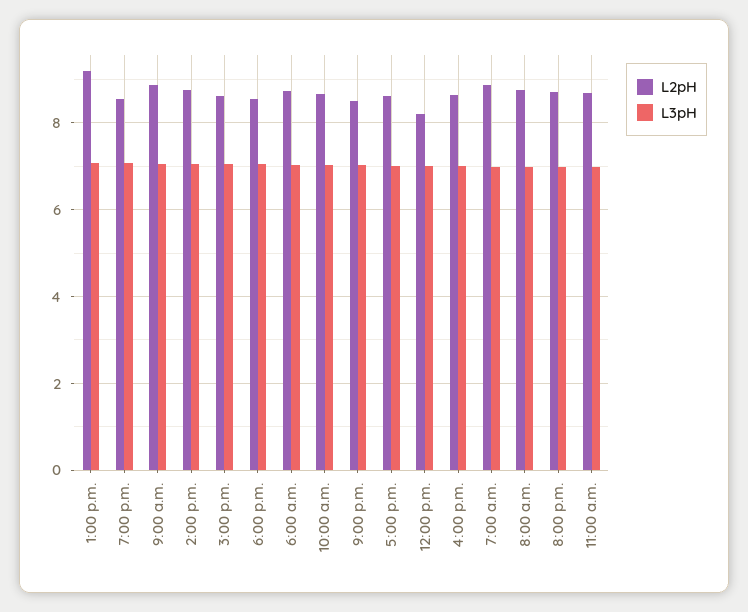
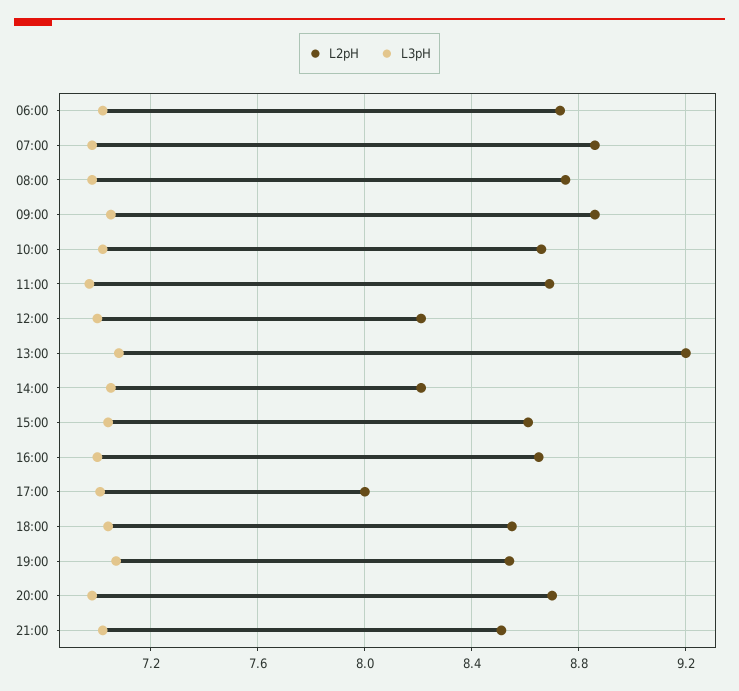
  {
    "L2pH": {
      "1:00 p.m.": 9.2,
      "7:00 p.m.": 8.55,
      "9:00 a.m.": 8.85,
-     "2:00 p.m.": 8.8,
+     "2:00 p.m.": 8.2,
      "3:00 p.m.": 8.6,
      "6:00 p.m.": 8.55,
      "6:00 a.m.": 8.75,
      "10:00 a.m.": 8.65,
      "9:00 p.m.": 8.5,
-     "5:00 p.m.": 8.6,
+     "5:00 p.m.": 8,
      "12:00 p.m.": 8.2,
      "4:00 p.m.": 8.65,
      "7:00 a.m.": 8.85,
      "8:00 a.m.": 8.75,
      "8:00 p.m.": 8.7,
      "11:00 a.m.": 8.7
    },
    "L3pH": {
      "1:00 p.m.": 7.1,
      "7:00 p.m.": 7.05,
      "9:00 a.m.": 7.05,
      "2:00 p.m.": 7.05,
      "3:00 p.m.": 7.05,
      "6:00 p.m.": 7.05,
      "6:00 a.m.": 7,
      "10:00 a.m.": 7,
      "9:00 p.m.": 7,
      "5:00 p.m.": 7,
      "12:00 p.m.": 7,
      "4:00 p.m.": 7,
      "7:00 a.m.": 7,
      "8:00 a.m.": 7,
      "8:00 p.m.": 7,
      "11:00 a.m.": 6.95
    }
  }

